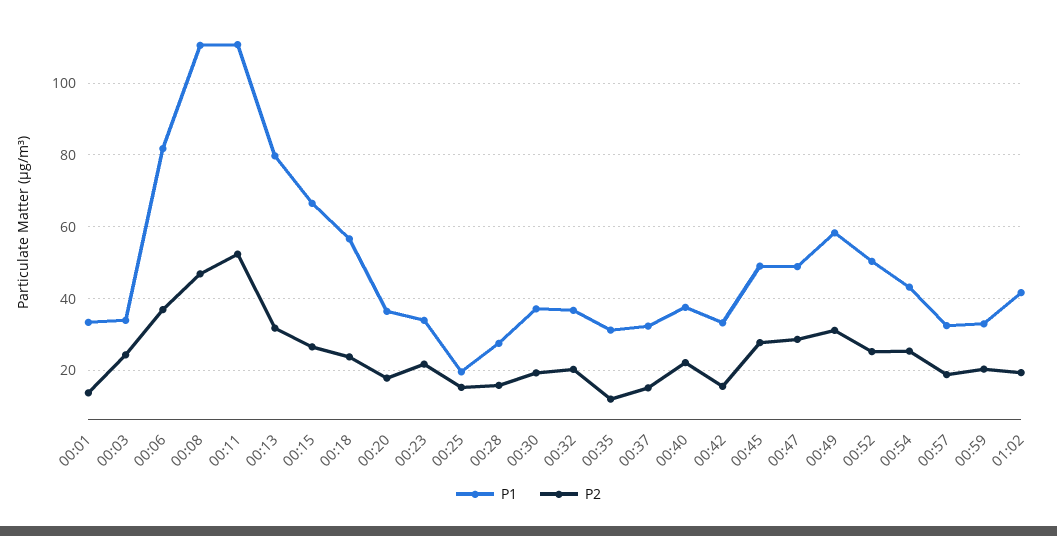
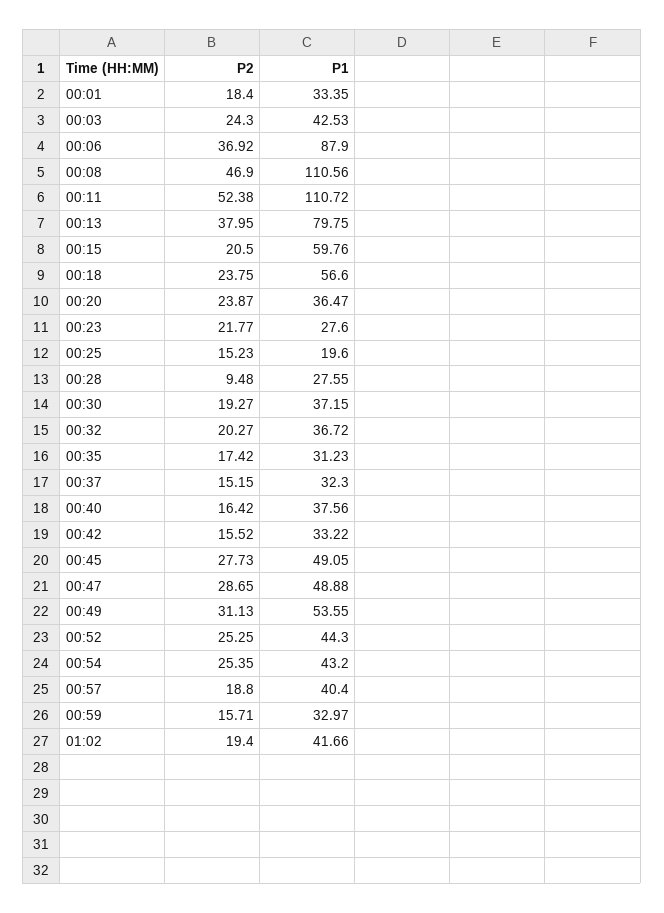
  {
    "P1": {
      "00:01": 33.35,
-     "00:03": 34,
+     "00:03": 42.53,
-     "00:06": 82,
+     "00:06": 87.9,
      "00:08": 110.56,
      "00:11": 110.72,
      "00:13": 79.75,
-     "00:15": 66,
+     "00:15": 59.76,
      "00:18": 56.6,
      "00:20": 36.47,
-     "00:23": 34,
+     "00:23": 27.6,
      "00:25": 19.6,
      "00:28": 27.55,
      "00:30": 37.15,
      "00:32": 36.72,
      "00:35": 31.23,
      "00:37": 32.3,
      "00:40": 37.56,
      "00:42": 33.22,
      "00:45": 49.05,
      "00:47": 48.88,
-     "00:49": 58,
+     "00:49": 53.55,
-     "00:52": 50,
+     "00:52": 44.3,
      "00:54": 43.2,
-     "00:57": 32,
+     "00:57": 40.4,
      "00:59": 32.97,
      "01:02": 41.66
    },
    "P2": {
-     "00:01": 14,
+     "00:01": 18.4,
      "00:03": 24.3,
      "00:06": 36.92,
      "00:08": 46.9,
      "00:11": 52.38,
-     "00:13": 32,
+     "00:13": 37.95,
-     "00:15": 26,
+     "00:15": 20.5,
      "00:18": 23.75,
-     "00:20": 18,
+     "00:20": 23.87,
      "00:23": 21.77,
      "00:25": 15.23,
-     "00:28": 16,
+     "00:28": 9.48,
      "00:30": 19.27,
      "00:32": 20.27,
-     "00:35": 12,
+     "00:35": 17.42,
      "00:37": 15.15,
-     "00:40": 22,
+     "00:40": 16.42,
      "00:42": 15.52,
      "00:45": 27.73,
      "00:47": 28.65,
      "00:49": 31.13,
      "00:52": 25.25,
      "00:54": 25.35,
      "00:57": 18.8,
-     "00:59": 20,
+     "00:59": 15.71,
      "01:02": 19.4
    }
  }

